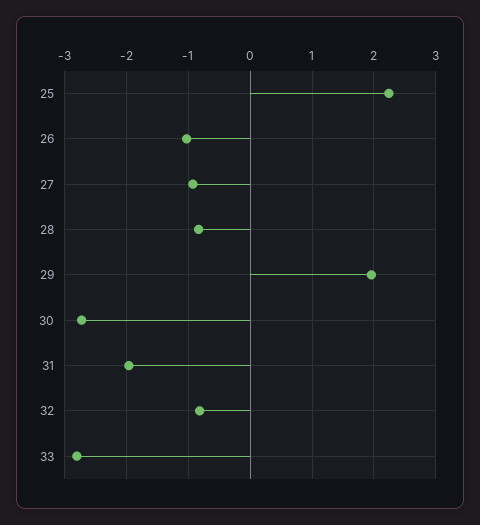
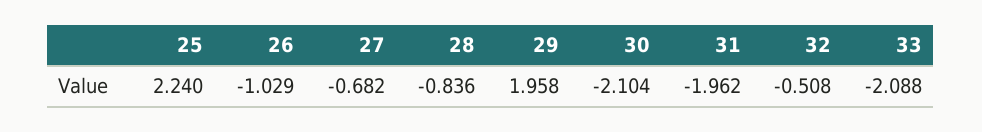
  {
    "25": 2.24,
    "26": -1.029,
-   "27": -0.9,
+   "27": -0.682,
    "28": -0.836,
    "29": 1.958,
-   "30": -2.7,
+   "30": -2.104,
    "31": -1.962,
-   "32": -0.8,
+   "32": -0.508,
-   "33": -2.8
+   "33": -2.088
  }

